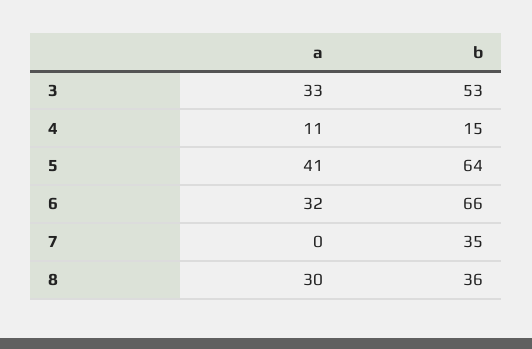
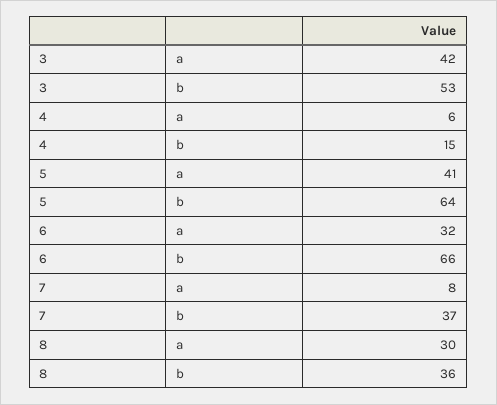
  {
    "a": {
-     "3": 33,
+     "3": 42,
-     "4": 11,
+     "4": 6,
      "5": 41,
      "6": 32,
-     "7": 0,
+     "7": 8,
      "8": 30
    },
    "b": {
      "3": 53,
      "4": 15,
      "5": 64,
      "6": 66,
-     "7": 35,
+     "7": 37,
      "8": 36
    }
  }

